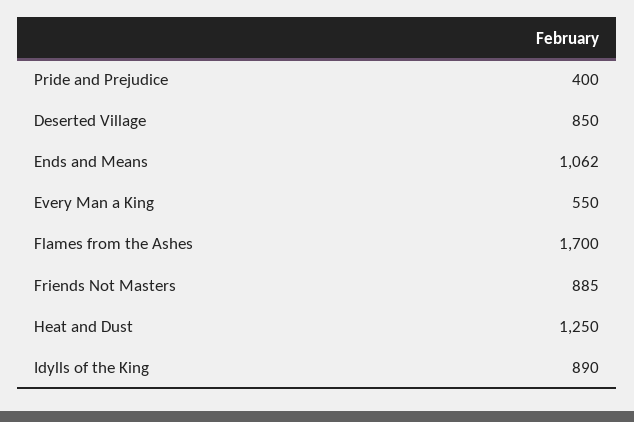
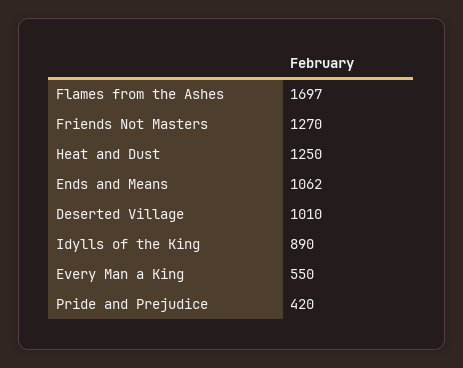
  {
-   "Pride and Prejudice": 400,
+   "Pride and Prejudice": 420,
-   "Deserted Village": 850,
+   "Deserted Village": 1010,
    "Ends and Means": 1062,
    "Every Man a King": 550,
-   "Flames from the Ashes": 1700,
+   "Flames from the Ashes": 1697,
-   "Friends Not Masters": 885,
+   "Friends Not Masters": 1270,
    "Heat and Dust": 1250,
    "Idylls of the King": 890
  }

